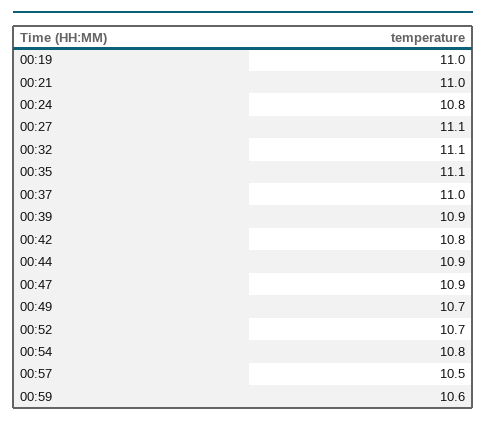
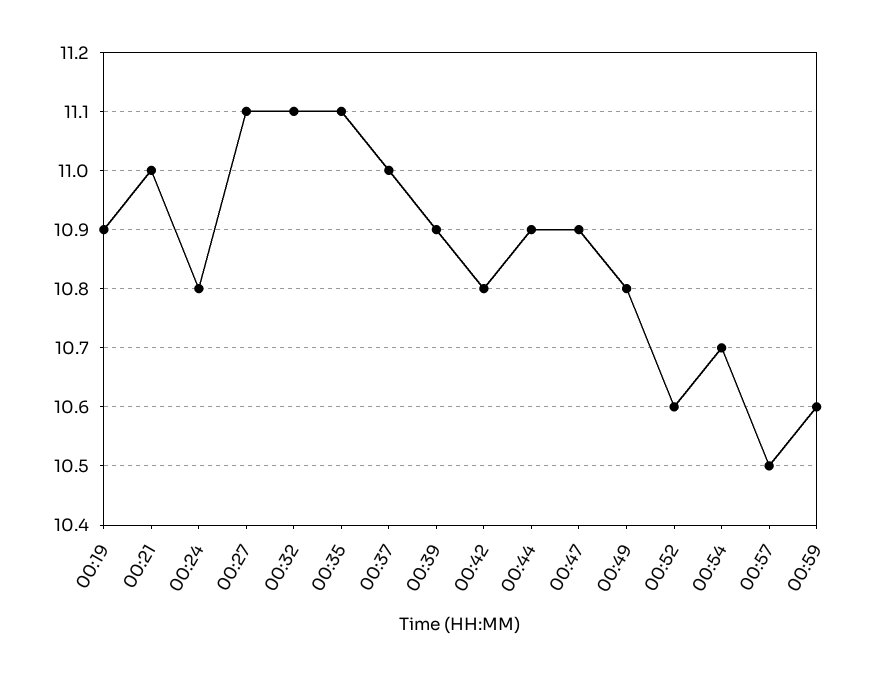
  {
-   "00:19": 11,
+   "00:19": 10.9,
    "00:21": 11,
    "00:24": 10.8,
    "00:27": 11.1,
    "00:32": 11.1,
    "00:35": 11.1,
    "00:37": 11,
    "00:39": 10.9,
    "00:42": 10.8,
    "00:44": 10.9,
    "00:47": 10.9,
-   "00:49": 10.7,
+   "00:49": 10.8,
-   "00:52": 10.7,
+   "00:52": 10.6,
-   "00:54": 10.8,
+   "00:54": 10.7,
    "00:57": 10.5,
    "00:59": 10.6
  }

